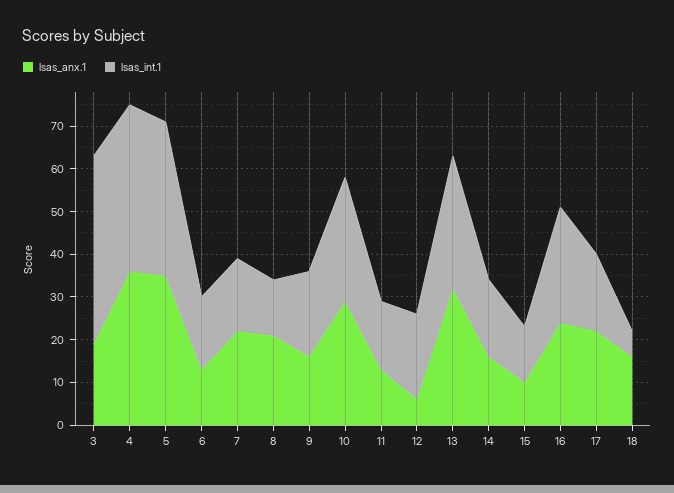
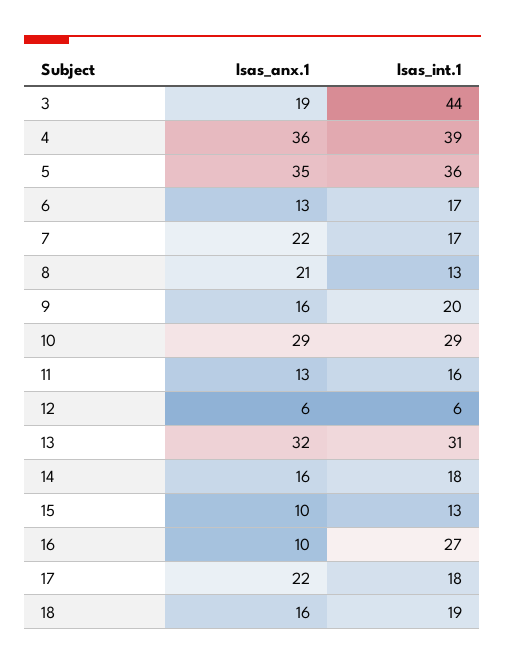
  {
    "lsas_anx.1": {
      "3": 19,
      "4": 36,
      "5": 35,
      "6": 13,
      "7": 22,
      "8": 21,
      "9": 16,
      "10": 29,
      "11": 13,
      "12": 6,
      "13": 32,
      "14": 16,
      "15": 10,
-     "16": 25,
+     "16": 10,
      "17": 22,
      "18": 16
    },
    "lsas_int.1": {
      "3": 44,
      "4": 39,
      "5": 36,
      "6": 17,
      "7": 17,
      "8": 13,
      "9": 20,
      "10": 29,
      "11": 16,
-     "12": 20,
+     "12": 6,
      "13": 31,
      "14": 18,
      "15": 13,
      "16": 27,
      "17": 18,
-     "18": 5
+     "18": 19
    }
  }

